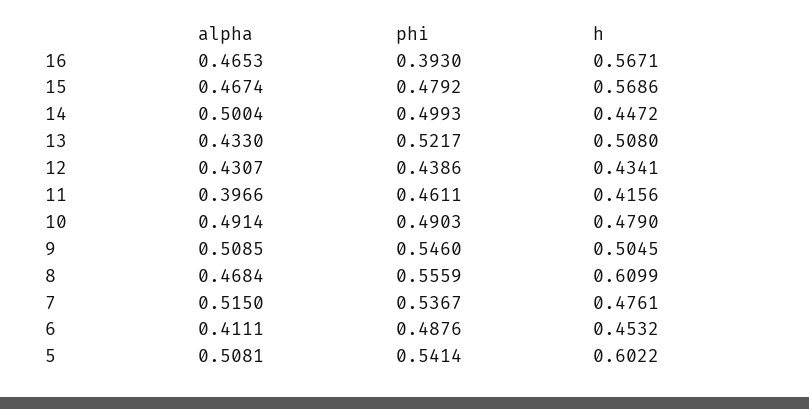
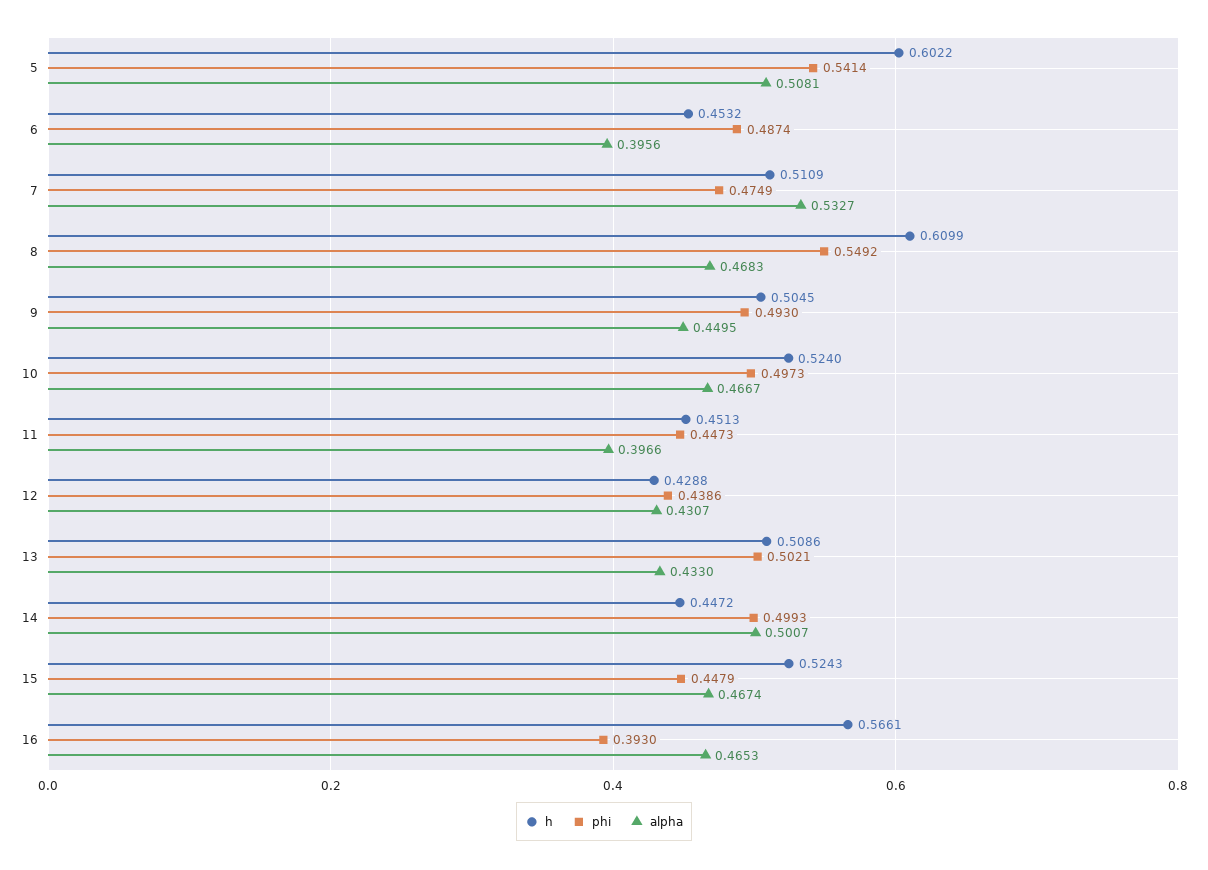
  {
    "alpha": {
      "16": 0.4653,
      "15": 0.4674,
-     "14": 0.5004,
+     "14": 0.5007,
      "13": 0.433,
      "12": 0.4307,
      "11": 0.3966,
-     "10": 0.4914,
+     "10": 0.4667,
-     "9": 0.5085,
+     "9": 0.4495,
-     "8": 0.4684,
+     "8": 0.4683,
-     "7": 0.515,
+     "7": 0.5327,
-     "6": 0.4111,
+     "6": 0.3956,
      "5": 0.5081
    },
    "phi": {
      "16": 0.393,
-     "15": 0.4792,
+     "15": 0.4479,
      "14": 0.4993,
-     "13": 0.5217,
+     "13": 0.5021,
      "12": 0.4386,
-     "11": 0.4611,
+     "11": 0.4473,
-     "10": 0.4903,
+     "10": 0.4973,
-     "9": 0.546,
+     "9": 0.493,
-     "8": 0.5559,
+     "8": 0.5492,
-     "7": 0.5367,
+     "7": 0.4749,
-     "6": 0.4876,
+     "6": 0.4874,
      "5": 0.5414
    },
    "h": {
-     "16": 0.5671,
+     "16": 0.5661,
-     "15": 0.5686,
+     "15": 0.5243,
      "14": 0.4472,
-     "13": 0.508,
+     "13": 0.5086,
-     "12": 0.4341,
+     "12": 0.4288,
-     "11": 0.4156,
+     "11": 0.4513,
-     "10": 0.479,
+     "10": 0.524,
      "9": 0.5045,
      "8": 0.6099,
-     "7": 0.4761,
+     "7": 0.5109,
      "6": 0.4532,
      "5": 0.6022
    }
  }

